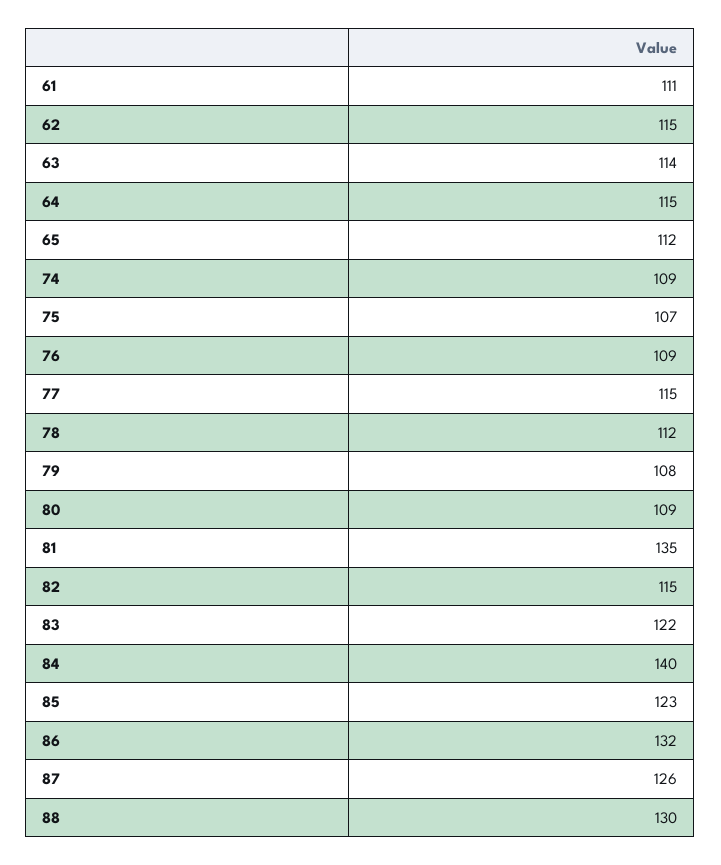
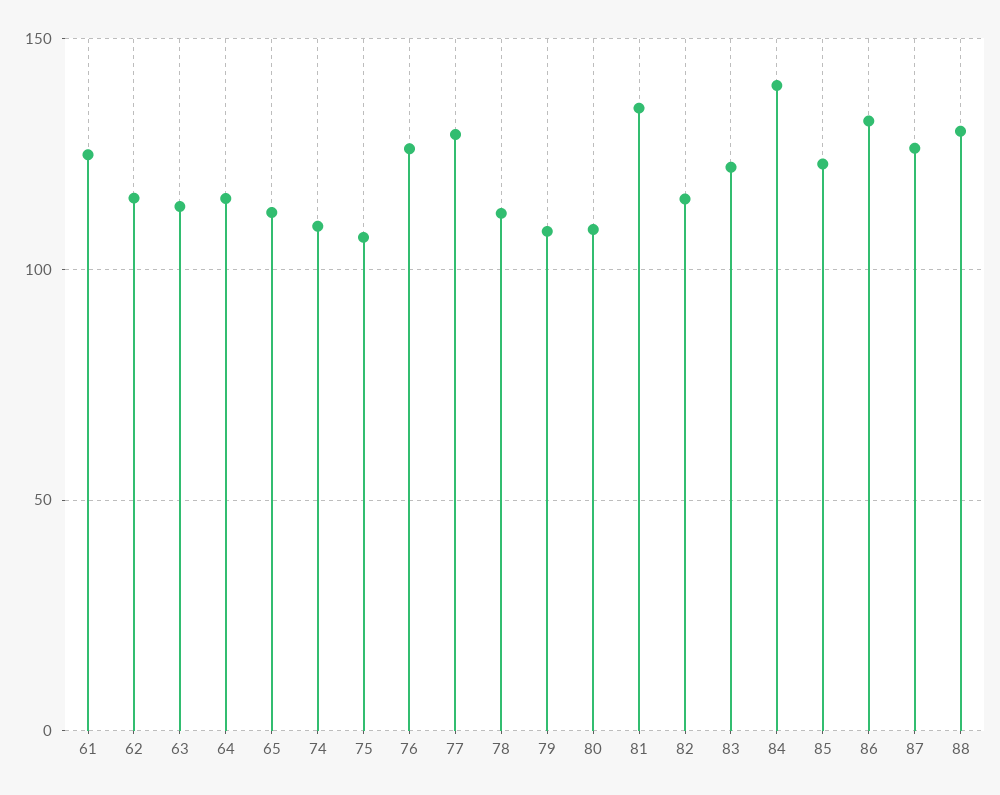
  {
-   "61": 111,
+   "61": 125,
    "62": 115,
    "63": 114,
    "64": 115,
    "65": 112,
    "74": 109,
    "75": 107,
-   "76": 109,
+   "76": 125,
-   "77": 115,
+   "77": 130,
    "78": 112,
    "79": 108,
    "80": 109,
    "81": 135,
    "82": 115,
    "83": 122,
    "84": 140,
    "85": 123,
    "86": 132,
    "87": 126,
    "88": 130
  }

